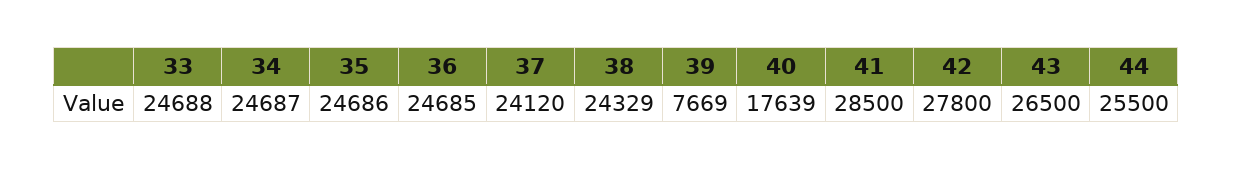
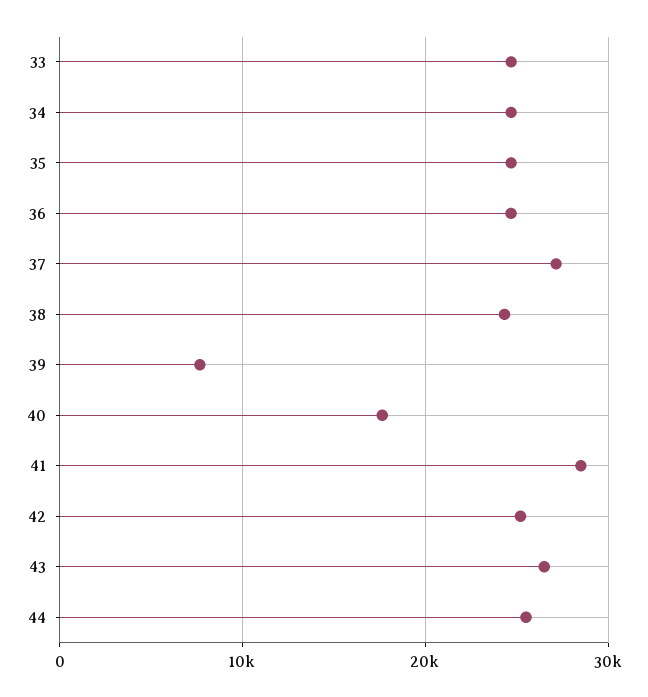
  {
    "33": 24688,
    "34": 24687,
    "35": 24686,
    "36": 24685,
-   "37": 24120,
+   "37": 27000,
    "38": 24329,
    "39": 7669,
    "40": 17639,
    "41": 28500,
-   "42": 27800,
+   "42": 25000,
    "43": 26500,
    "44": 25500
  }

